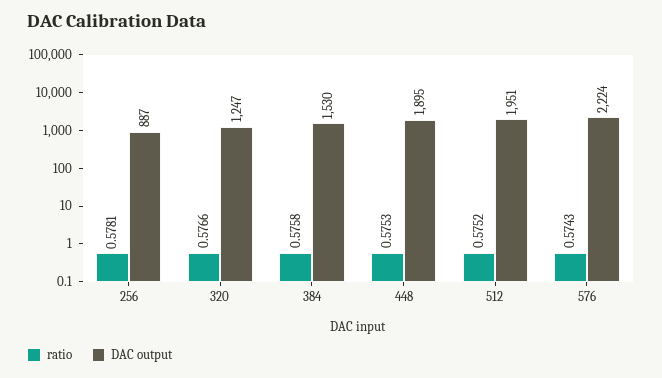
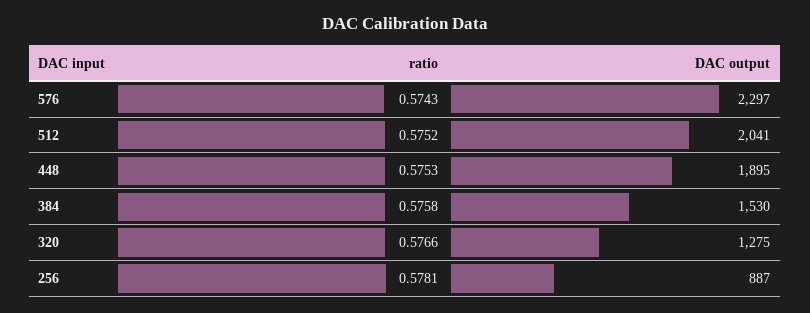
  {
    "ratio": {
      "256": 0.5781,
      "320": 0.5766,
      "384": 0.5758,
      "448": 0.5753,
      "512": 0.5752,
      "576": 0.5743
    },
    "DAC output": {
      "256": 887,
-     "320": 1247,
+     "320": 1275,
      "384": 1530,
      "448": 1895,
-     "512": 1951,
+     "512": 2041,
-     "576": 2224
+     "576": 2297
    }
  }

